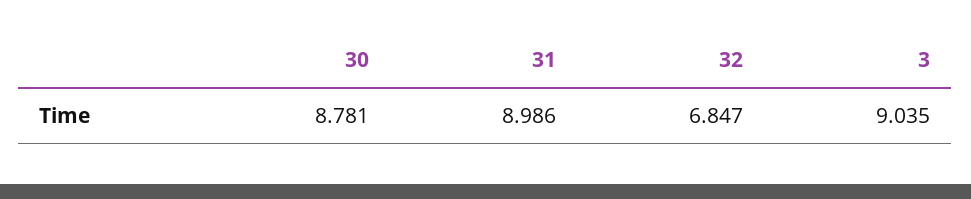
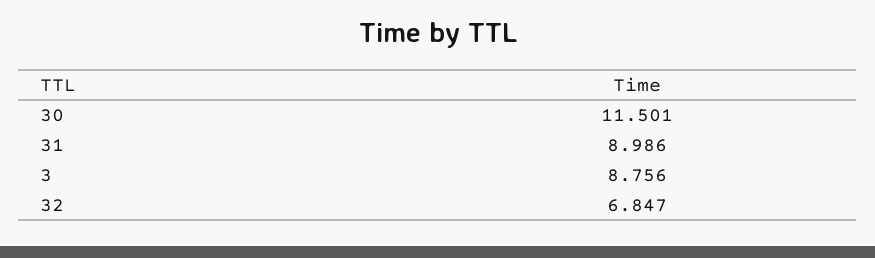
  {
-   "30": 8.781,
+   "30": 11.501,
    "31": 8.986,
    "32": 6.847,
-   "3": 9.035
+   "3": 8.756
  }

